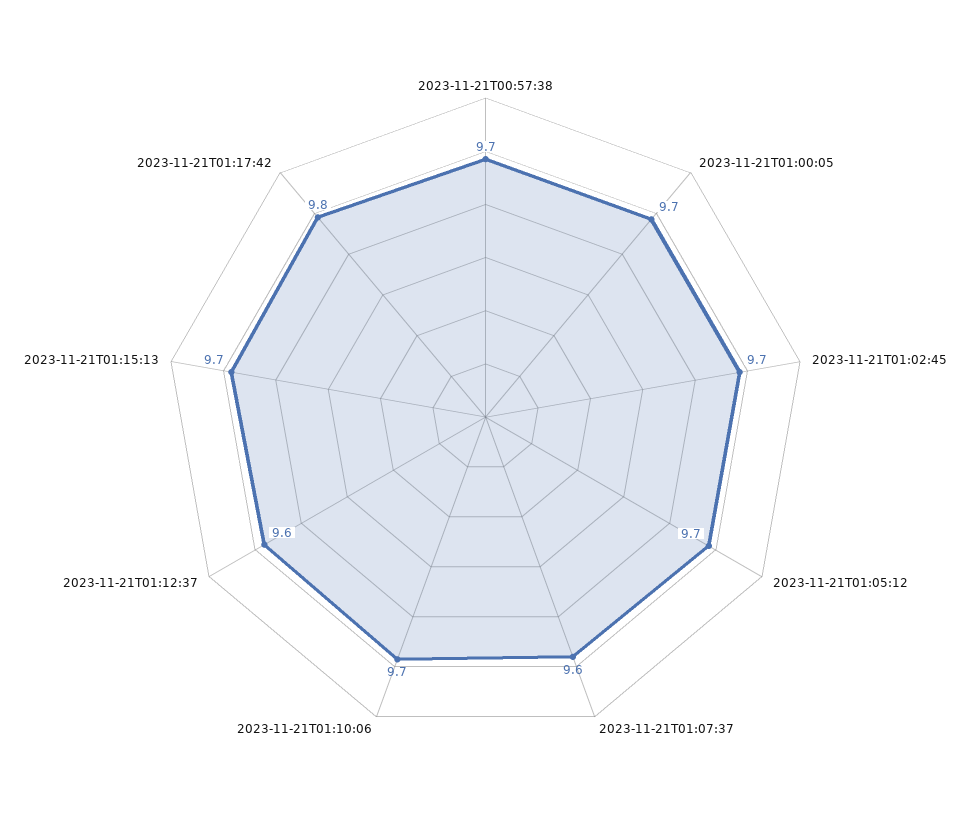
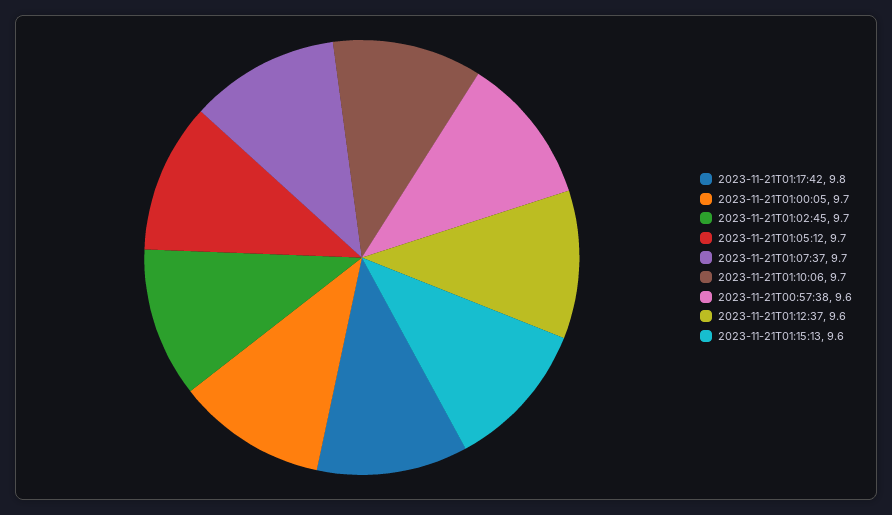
  {
-   "2023-11-21T00:57:38": 9.7,
+   "2023-11-21T00:57:38": 9.6,
    "2023-11-21T01:00:05": 9.7,
    "2023-11-21T01:02:45": 9.7,
    "2023-11-21T01:05:12": 9.7,
-   "2023-11-21T01:07:37": 9.6,
+   "2023-11-21T01:07:37": 9.7,
    "2023-11-21T01:10:06": 9.7,
    "2023-11-21T01:12:37": 9.6,
-   "2023-11-21T01:15:13": 9.7,
+   "2023-11-21T01:15:13": 9.6,
    "2023-11-21T01:17:42": 9.8
  }

